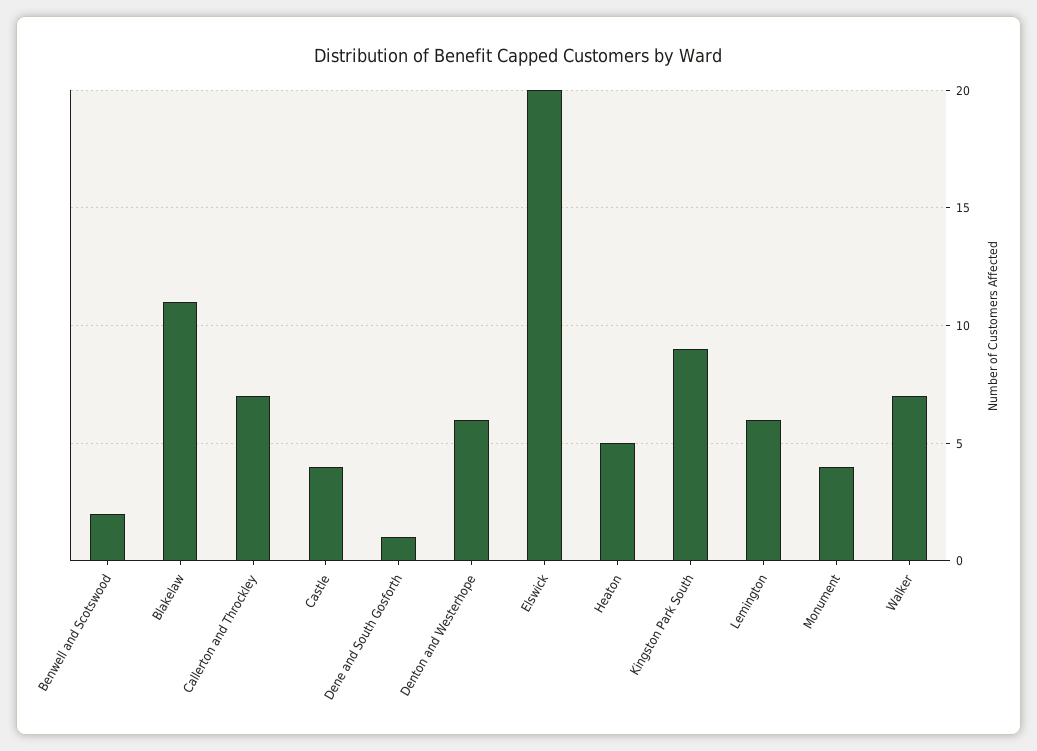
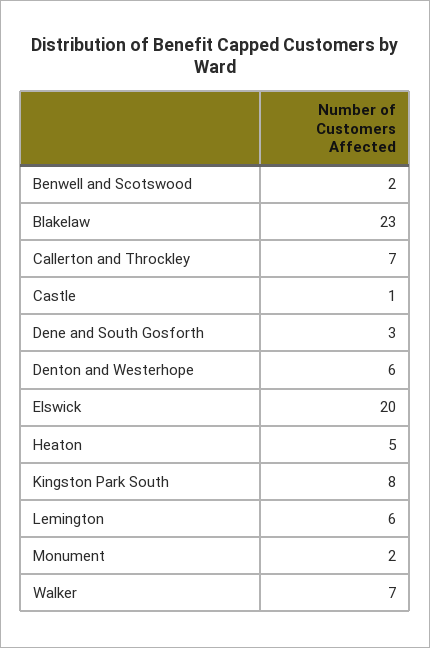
  {
    "Benwell and Scotswood": 2,
-   "Blakelaw": 11,
+   "Blakelaw": 23,
    "Callerton and Throckley": 7,
-   "Castle": 4,
+   "Castle": 1,
-   "Dene and South Gosforth": 1,
+   "Dene and South Gosforth": 3,
    "Denton and Westerhope": 6,
    "Elswick": 20,
    "Heaton": 5,
-   "Kingston Park South": 9,
+   "Kingston Park South": 8,
    "Lemington": 6,
-   "Monument": 4,
+   "Monument": 2,
    "Walker": 7
  }

